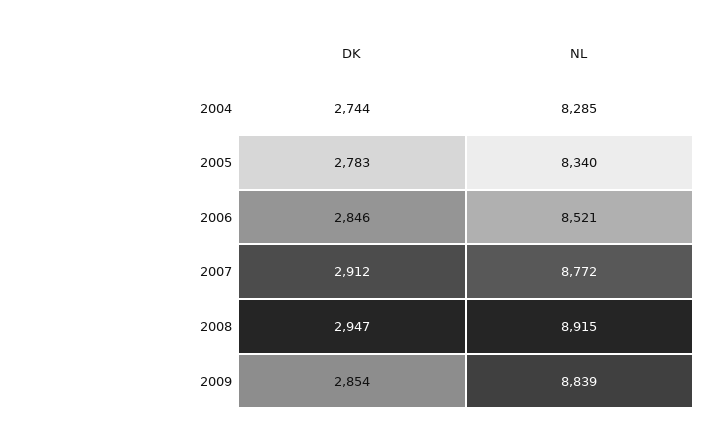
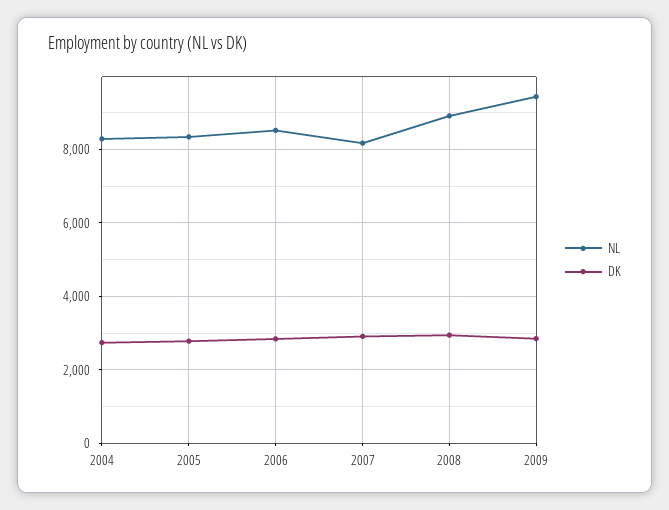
  {
    "DK": {
      "2004": 2744,
      "2005": 2783,
      "2006": 2846,
      "2007": 2912,
      "2008": 2947,
      "2009": 2854
    },
    "NL": {
      "2004": 8285,
      "2005": 8340,
      "2006": 8521,
-     "2007": 8772,
+     "2007": 8200,
      "2008": 8915,
-     "2009": 8839
+     "2009": 9400
    }
  }

